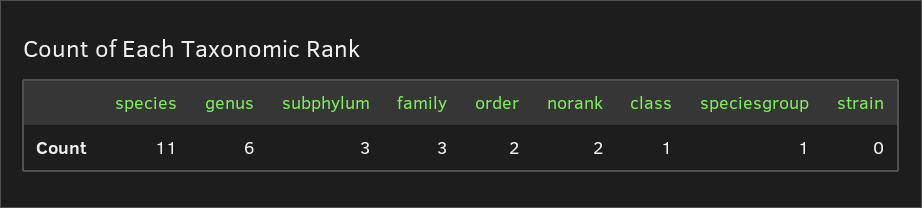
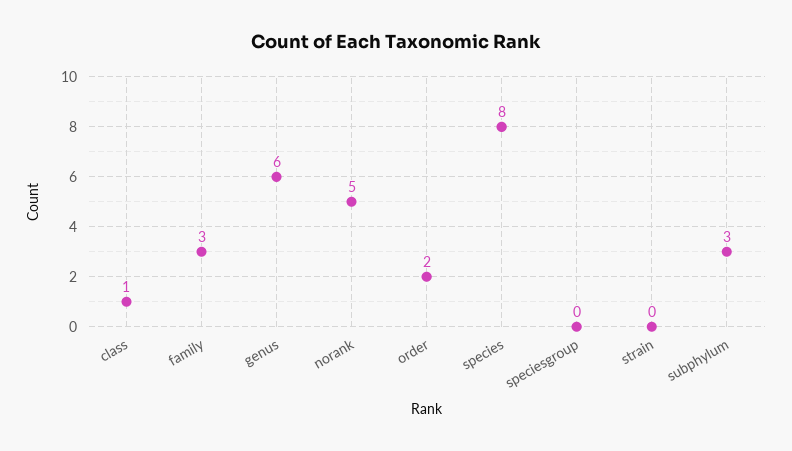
  {
-   "species": 11,
+   "species": 8,
    "genus": 6,
    "subphylum": 3,
    "family": 3,
    "order": 2,
-   "norank": 2,
+   "norank": 5,
    "class": 1,
-   "speciesgroup": 1,
+   "speciesgroup": 0,
    "strain": 0
  }

